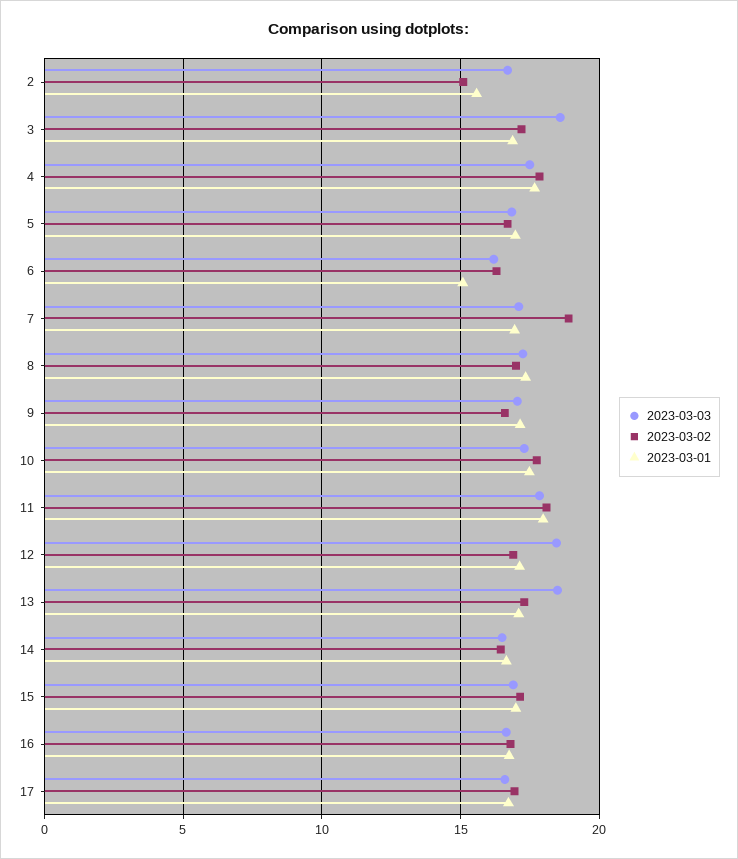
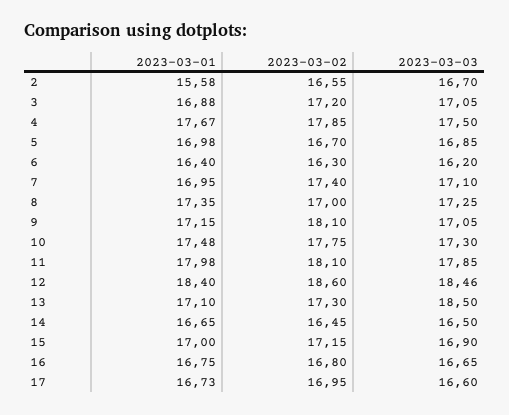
  {
    "2023-03-03": {
      "2": 16.7,
-     "3": 18.5,
+     "3": 17.05,
      "4": 17.5,
      "5": 16.85,
      "6": 16.2,
      "7": 17.1,
      "8": 17.25,
      "9": 17.05,
      "10": 17.3,
      "11": 17.85,
      "12": 18.46,
      "13": 18.5,
      "14": 16.5,
      "15": 16.9,
      "16": 16.65,
      "17": 16.6
    },
    "2023-03-02": {
-     "2": 15,
+     "2": 16.55,
      "3": 17.2,
      "4": 17.85,
      "5": 16.7,
      "6": 16.3,
-     "7": 19,
+     "7": 17.4,
      "8": 17,
-     "9": 16.5,
+     "9": 18.1,
      "10": 17.75,
      "11": 18.1,
-     "12": 17,
+     "12": 18.6,
      "13": 17.3,
      "14": 16.45,
      "15": 17.15,
      "16": 16.8,
      "17": 16.95
    },
    "2023-03-01": {
      "2": 15.58,
      "3": 16.88,
      "4": 17.67,
      "5": 16.98,
-     "6": 15,
+     "6": 16.4,
      "7": 16.95,
      "8": 17.35,
      "9": 17.15,
      "10": 17.48,
      "11": 17.98,
-     "12": 17,
+     "12": 18.4,
      "13": 17.1,
      "14": 16.65,
      "15": 17,
      "16": 16.75,
      "17": 16.73
    }
  }

